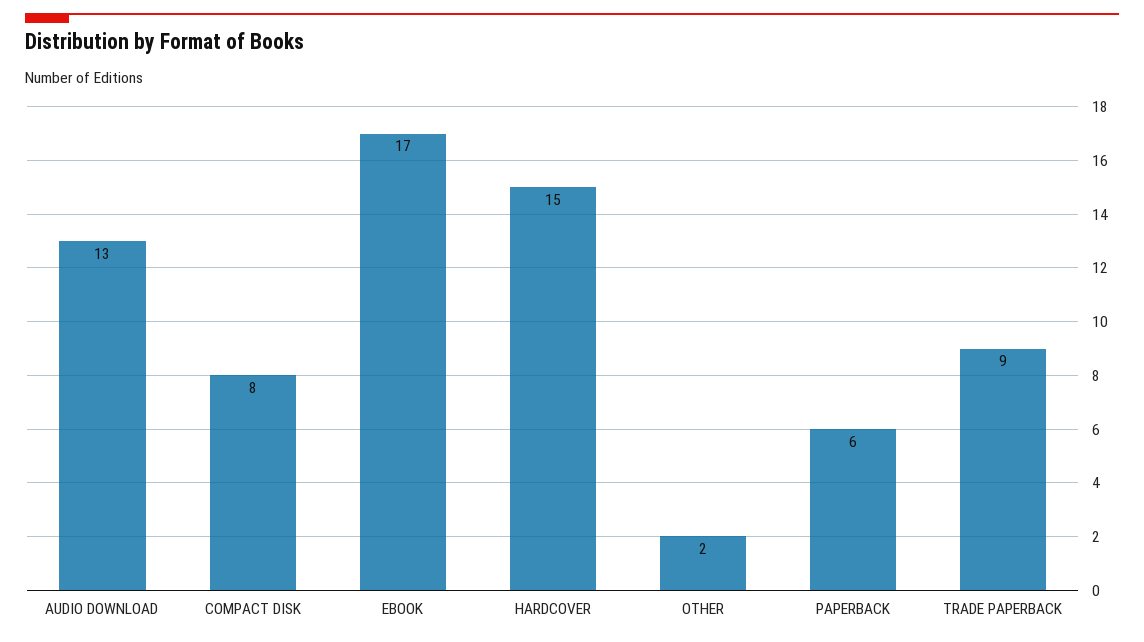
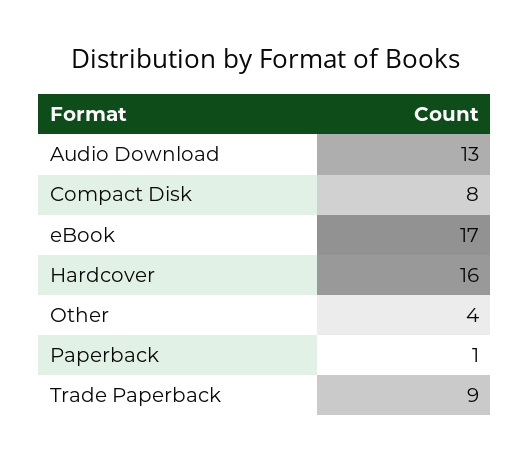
  {
    "AUDIO DOWNLOAD": 13,
    "COMPACT DISK": 8,
    "EBOOK": 17,
-   "HARDCOVER": 15,
+   "HARDCOVER": 16,
-   "OTHER": 2,
+   "OTHER": 4,
-   "PAPERBACK": 6,
+   "PAPERBACK": 1,
    "TRADE PAPERBACK": 9
  }

